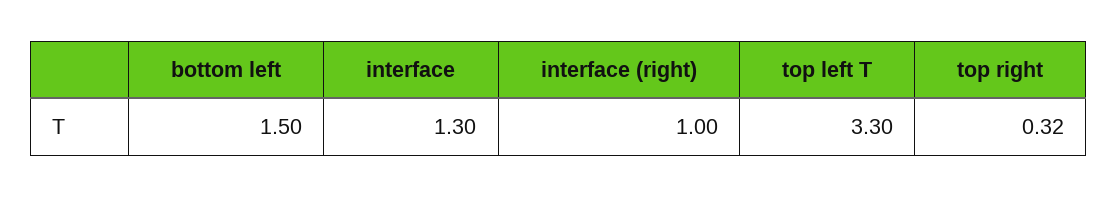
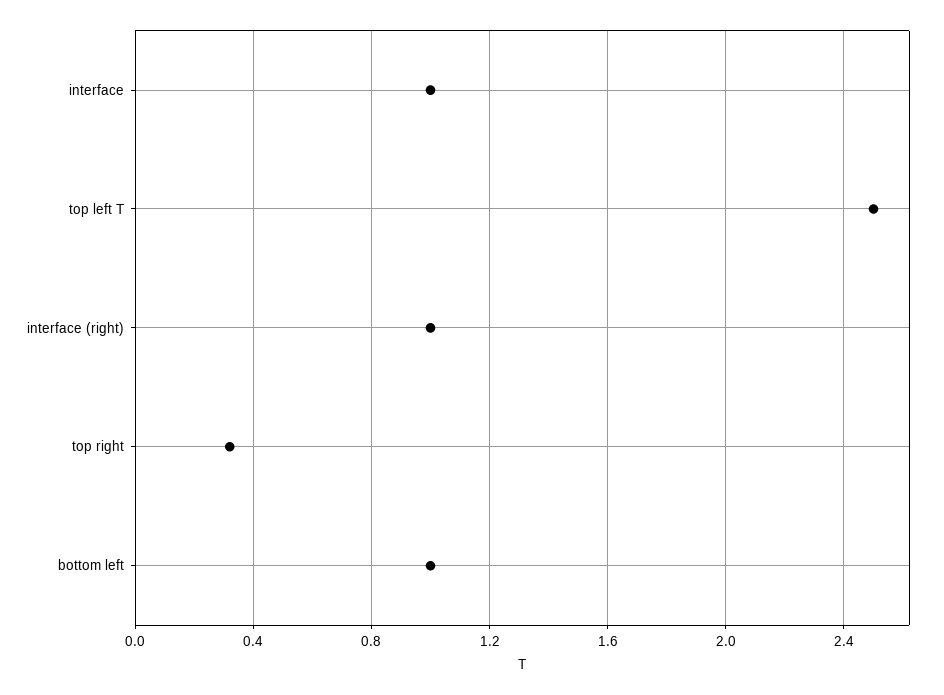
  {
-   "bottom left": 1.5,
+   "bottom left": 1,
-   "interface": 1.3,
+   "interface": 1,
    "interface (right)": 1,
-   "top left T": 3.3,
+   "top left T": 2.5,
    "top right": 0.32
  }

